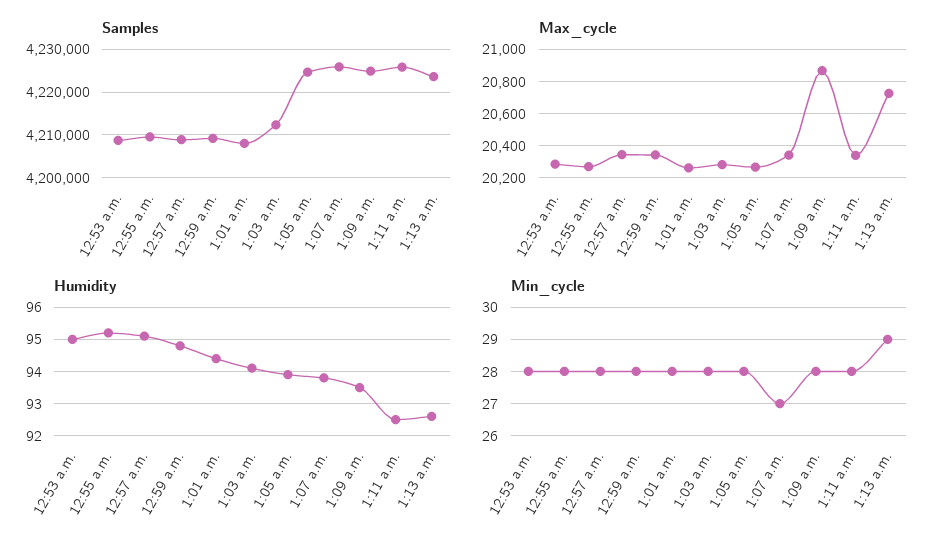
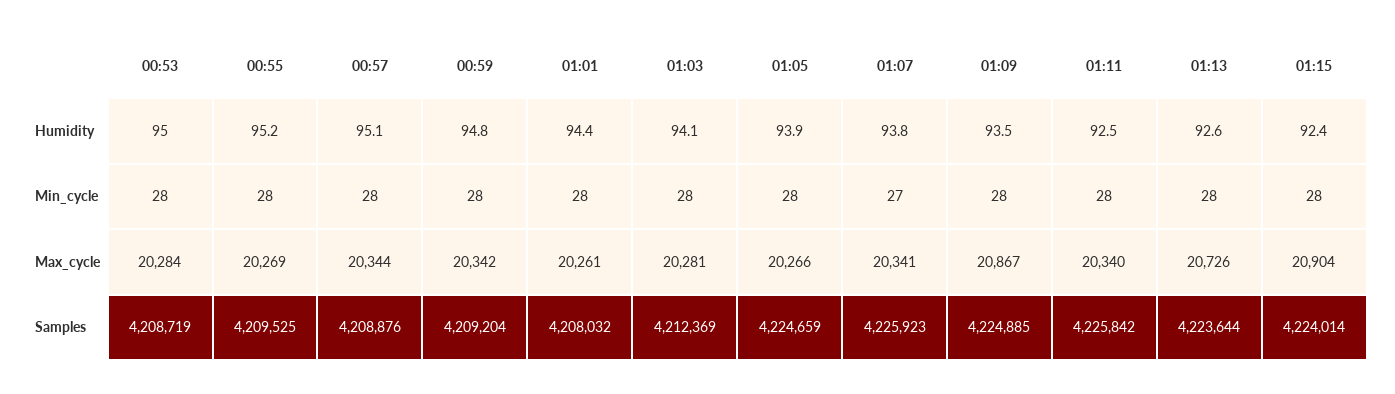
  {
    "Samples": {
      "12:53 a.m.": 4208719,
      "12:55 a.m.": 4209525,
      "12:57 a.m.": 4208876,
      "12:59 a.m.": 4209204,
      "1:01 a.m.": 4208032,
      "1:03 a.m.": 4212369,
      "1:05 a.m.": 4224659,
      "1:07 a.m.": 4225923,
      "1:09 a.m.": 4224885,
      "1:11 a.m.": 4225842,
-     "1:13 a.m.": 4223644
+     "1:13 a.m.": 4223644,
+     "01:15": 4224014
    },
    "Max_cycle": {
      "12:53 a.m.": 20284,
      "12:55 a.m.": 20269,
      "12:57 a.m.": 20344,
      "12:59 a.m.": 20342,
      "1:01 a.m.": 20261,
      "1:03 a.m.": 20281,
      "1:05 a.m.": 20266,
      "1:07 a.m.": 20341,
      "1:09 a.m.": 20867,
      "1:11 a.m.": 20340,
-     "1:13 a.m.": 20726
+     "1:13 a.m.": 20726,
+     "01:15": 20904
    },
    "Humidity": {
      "12:53 a.m.": 95,
      "12:55 a.m.": 95.2,
      "12:57 a.m.": 95.1,
      "12:59 a.m.": 94.8,
      "1:01 a.m.": 94.4,
      "1:03 a.m.": 94.1,
      "1:05 a.m.": 93.9,
      "1:07 a.m.": 93.8,
      "1:09 a.m.": 93.5,
      "1:11 a.m.": 92.5,
-     "1:13 a.m.": 92.6
+     "1:13 a.m.": 92.6,
+     "01:15": 92.4
    },
    "Min_cycle": {
      "12:53 a.m.": 28,
      "12:55 a.m.": 28,
      "12:57 a.m.": 28,
      "12:59 a.m.": 28,
      "1:01 a.m.": 28,
      "1:03 a.m.": 28,
      "1:05 a.m.": 28,
      "1:07 a.m.": 27,
      "1:09 a.m.": 28,
      "1:11 a.m.": 28,
-     "1:13 a.m.": 29
+     "1:13 a.m.": 28,
+     "01:15": 28
    }
  }

